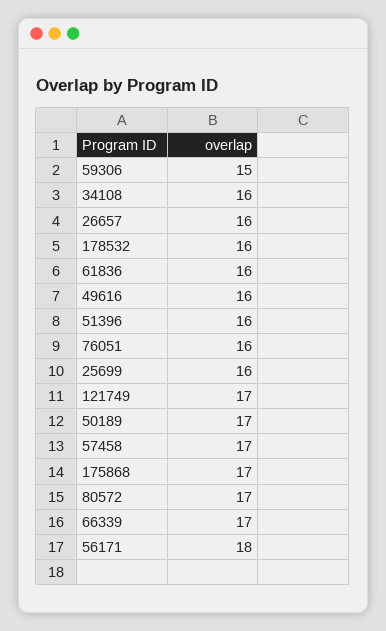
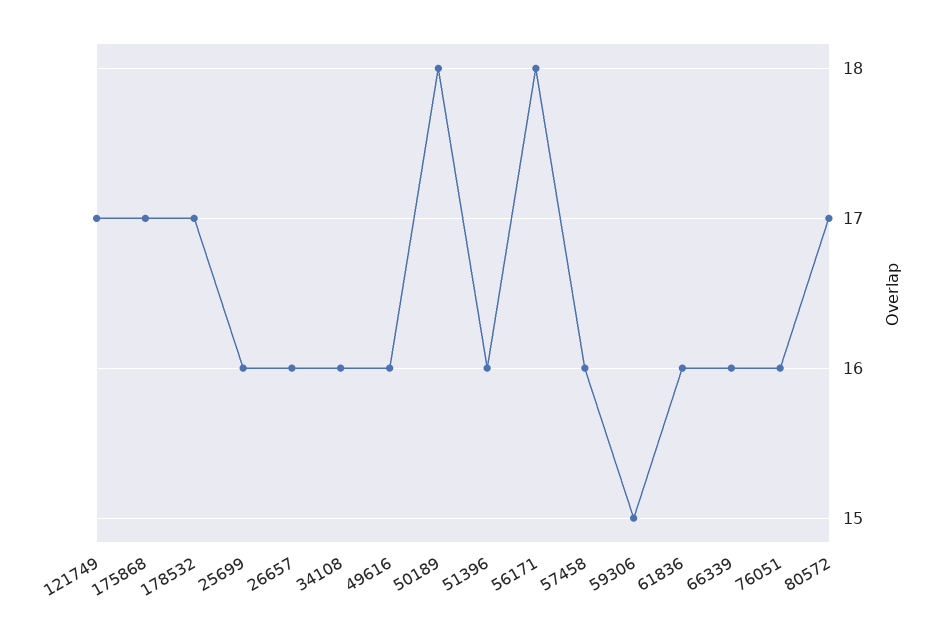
  {
    "59306": 15,
    "34108": 16,
    "26657": 16,
-   "178532": 16,
+   "178532": 17,
    "61836": 16,
    "49616": 16,
    "51396": 16,
    "76051": 16,
    "25699": 16,
    "121749": 17,
-   "50189": 17,
+   "50189": 18,
-   "57458": 17,
+   "57458": 16,
    "175868": 17,
    "80572": 17,
-   "66339": 17,
+   "66339": 16,
    "56171": 18
  }

